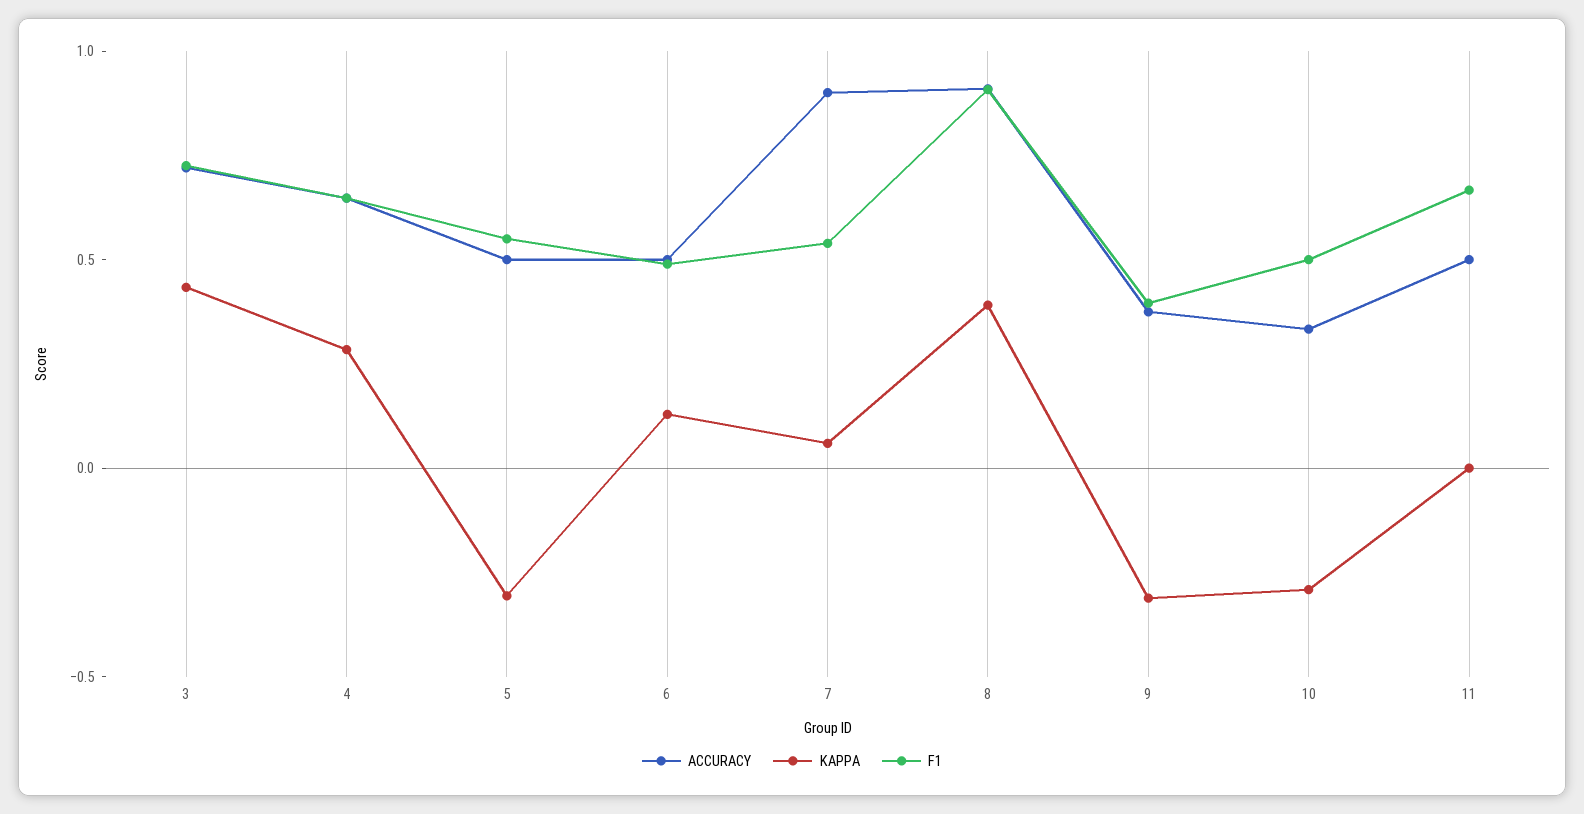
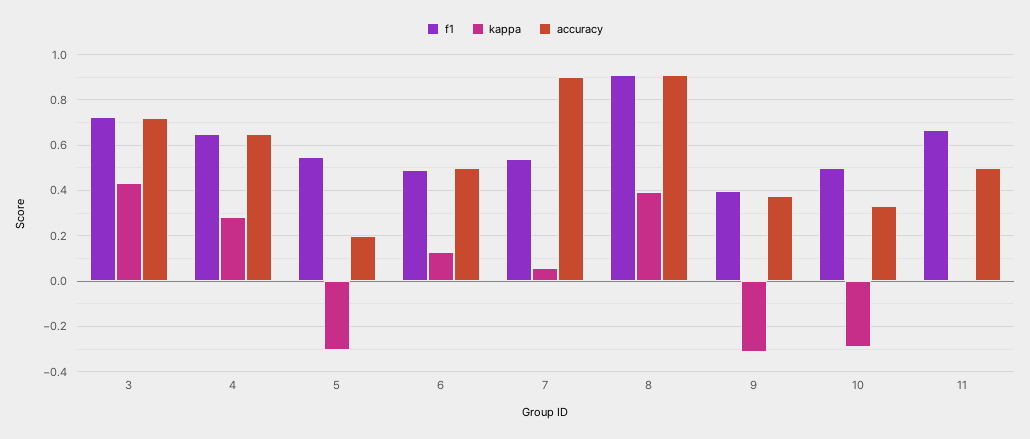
  {
    "ACCURACY": {
      "3": 0.7,
      "4": 0.65,
-     "5": 0.5,
+     "5": 0.2,
      "6": 0.5,
      "7": 0.9,
      "8": 0.9,
      "9": 0.4,
      "10": 0.35,
      "11": 0.5
    },
    "KAPPA": {
      "3": 0.45,
      "4": 0.3,
      "5": -0.3,
      "6": 0.15,
      "7": 0.05,
      "8": 0.4,
      "9": -0.3,
      "10": -0.3,
      "11": 0
    },
    "F1": {
      "3": 0.75,
      "4": 0.65,
      "5": 0.55,
      "6": 0.5,
      "7": 0.55,
      "8": 0.9,
      "9": 0.4,
      "10": 0.5,
      "11": 0.65
    }
  }

